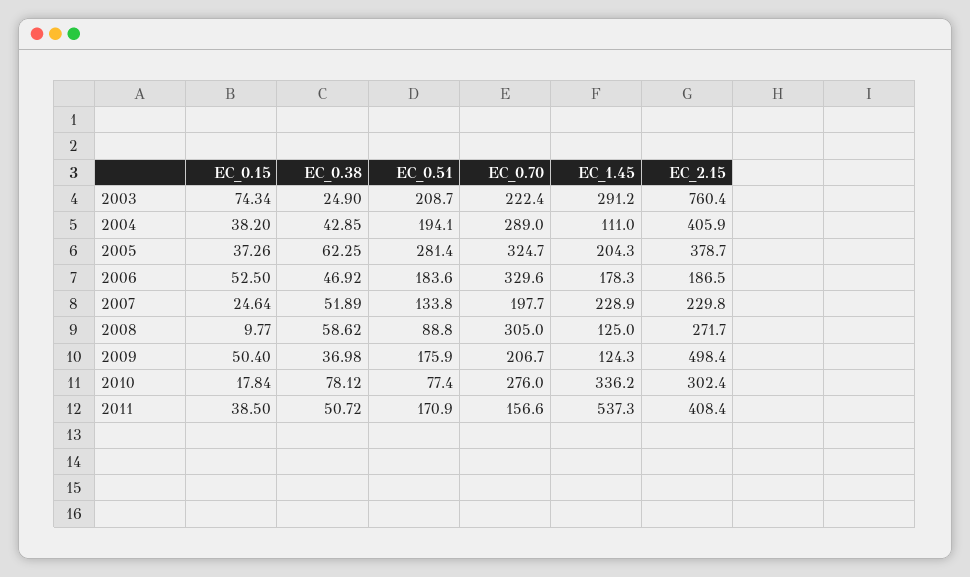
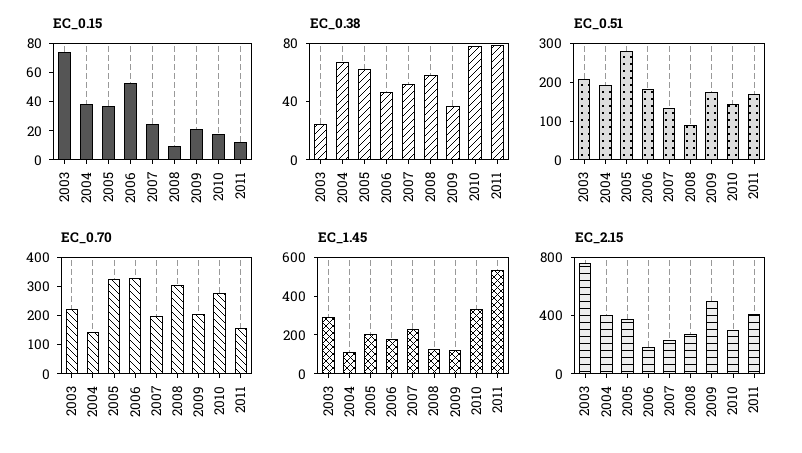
  {
    "EC_0.15": {
      "2003": 74.34,
      "2004": 38.2,
      "2005": 37.26,
      "2006": 52.5,
      "2007": 24.64,
      "2008": 9.77,
-     "2009": 50.4,
+     "2009": 20,
      "2010": 17.84,
-     "2011": 38.5
+     "2011": 10
    },
    "EC_0.38": {
      "2003": 24.9,
-     "2004": 42.85,
+     "2004": 70,
      "2005": 62.25,
      "2006": 46.92,
      "2007": 51.89,
      "2008": 58.62,
      "2009": 36.98,
      "2010": 78.12,
-     "2011": 50.72
+     "2011": 80
    },
    "EC_0.51": {
      "2003": 208.7,
      "2004": 194.1,
      "2005": 281.4,
      "2006": 183.6,
      "2007": 133.8,
      "2008": 88.8,
      "2009": 175.9,
-     "2010": 77.4,
+     "2010": 150,
      "2011": 170.9
    },
    "EC_0.70": {
      "2003": 222.4,
-     "2004": 289,
+     "2004": 150,
      "2005": 324.7,
      "2006": 329.6,
      "2007": 197.7,
      "2008": 305,
      "2009": 206.7,
      "2010": 276,
      "2011": 156.6
    },
    "EC_1.45": {
      "2003": 291.2,
      "2004": 111,
      "2005": 204.3,
      "2006": 178.3,
      "2007": 228.9,
      "2008": 125,
      "2009": 124.3,
      "2010": 336.2,
      "2011": 537.3
    },
    "EC_2.15": {
      "2003": 760.4,
      "2004": 405.9,
      "2005": 378.7,
      "2006": 186.5,
      "2007": 229.8,
      "2008": 271.7,
      "2009": 498.4,
      "2010": 302.4,
      "2011": 408.4
    }
  }

